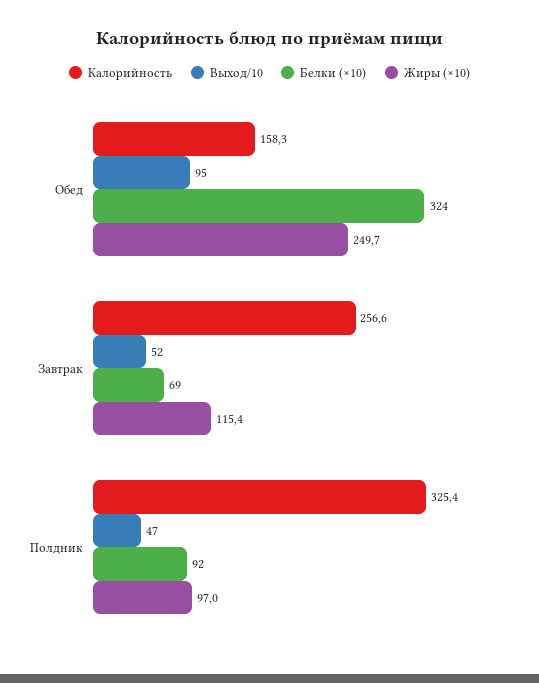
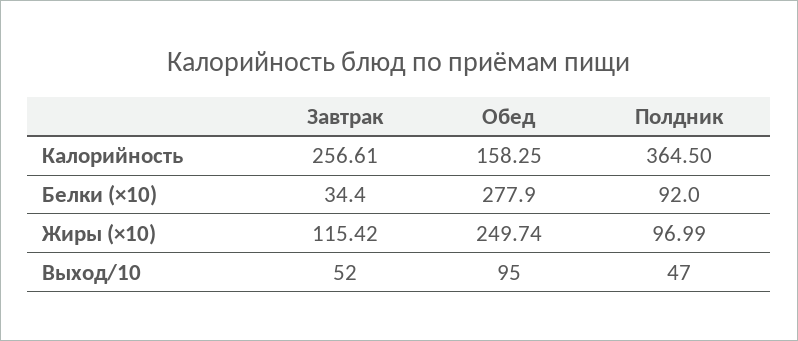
  {
    "Калорийность": {
      "Обед": 158.25,
      "Завтрак": 256.61,
-     "Полдник": 325.4
+     "Полдник": 364.5
    },
    "Выход/10": {
      "Обед": 95,
      "Завтрак": 52,
      "Полдник": 47
    },
    "Белки (×10)": {
-     "Обед": 324,
+     "Обед": 277.9,
-     "Завтрак": 69,
+     "Завтрак": 34.4,
      "Полдник": 92
    },
    "Жиры (×10)": {
      "Обед": 249.74,
      "Завтрак": 115.42,
      "Полдник": 96.99
    }
  }

